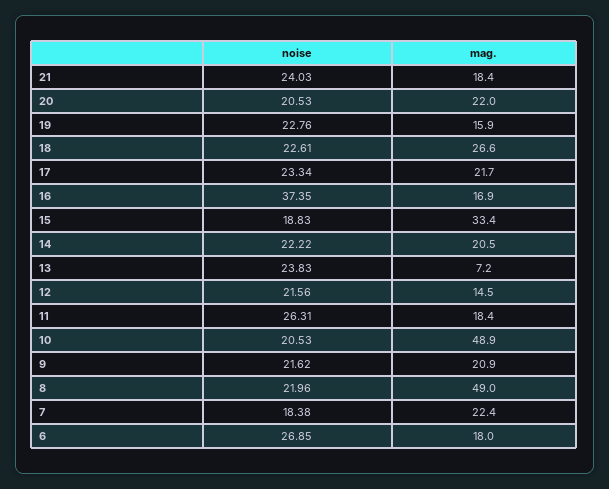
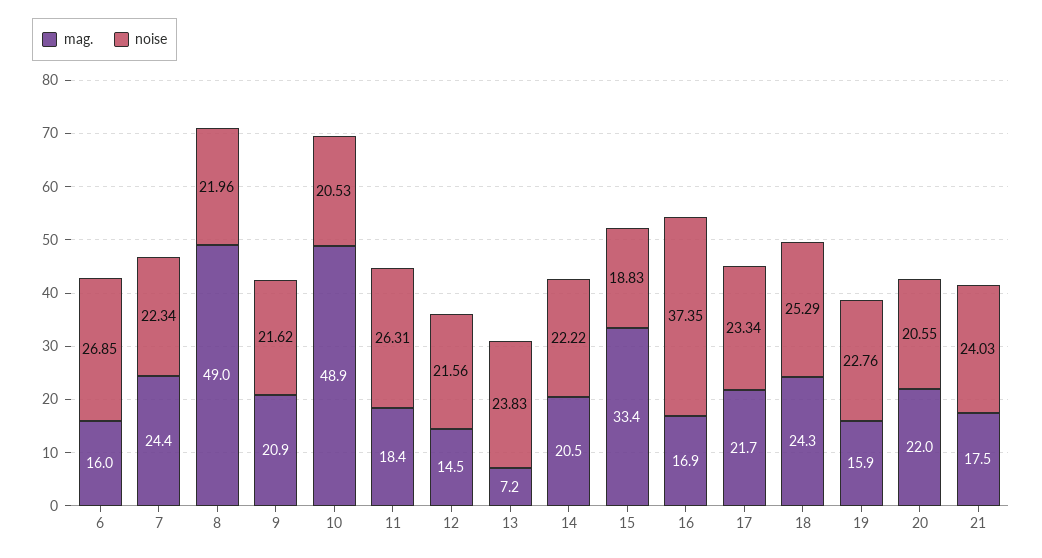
  {
    "noise": {
      "21": 24.03,
-     "20": 20.53,
+     "20": 20.55,
      "19": 22.76,
-     "18": 22.61,
+     "18": 25.29,
      "17": 23.34,
      "16": 37.35,
      "15": 18.83,
      "14": 22.22,
      "13": 23.83,
      "12": 21.56,
      "11": 26.31,
      "10": 20.53,
      "9": 21.62,
      "8": 21.96,
-     "7": 18.38,
+     "7": 22.34,
      "6": 26.85
    },
    "mag.": {
-     "21": 18.4,
+     "21": 17.5,
      "20": 22,
      "19": 15.9,
-     "18": 26.6,
+     "18": 24.3,
      "17": 21.7,
      "16": 16.9,
      "15": 33.4,
      "14": 20.5,
      "13": 7.2,
      "12": 14.5,
      "11": 18.4,
      "10": 48.9,
      "9": 20.9,
      "8": 49,
-     "7": 22.4,
+     "7": 24.4,
-     "6": 18
+     "6": 16
    }
  }

